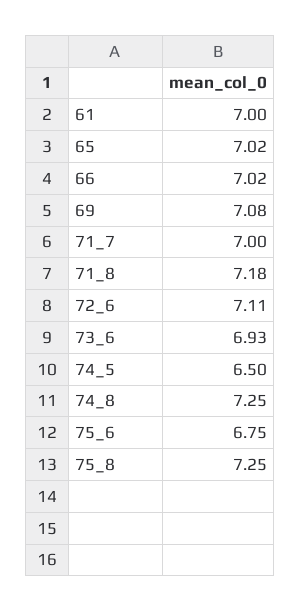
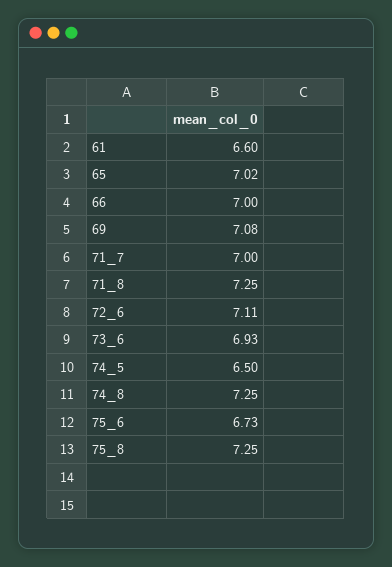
  {
-   "61": 7,
+   "61": 6.6,
    "65": 7.02,
-   "66": 7.02,
+   "66": 7,
    "69": 7.08,
    "71_7": 7,
-   "71_8": 7.18,
+   "71_8": 7.25,
    "72_6": 7.11,
    "73_6": 6.93,
    "74_5": 6.5,
    "74_8": 7.25,
-   "75_6": 6.75,
+   "75_6": 6.73,
    "75_8": 7.25
  }

